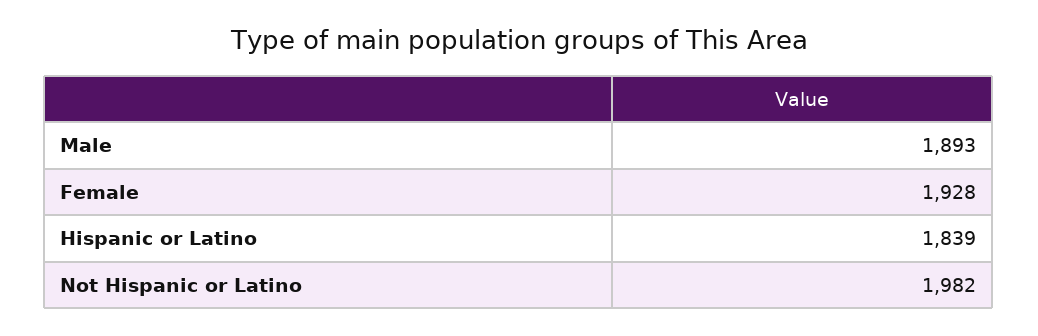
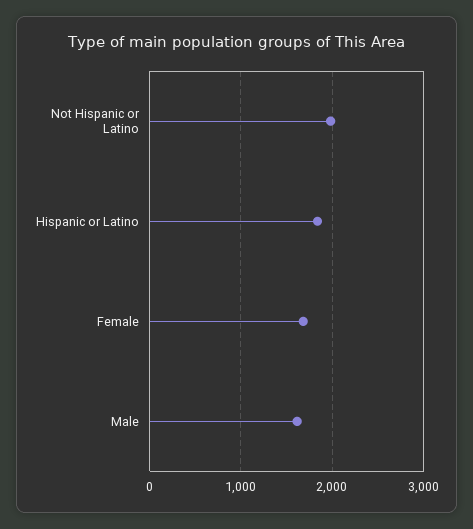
  {
-   "Male": 1893,
+   "Male": 1600,
-   "Female": 1928,
+   "Female": 1700,
    "Hispanic or Latino": 1839,
    "Not Hispanic or Latino": 1982
  }

